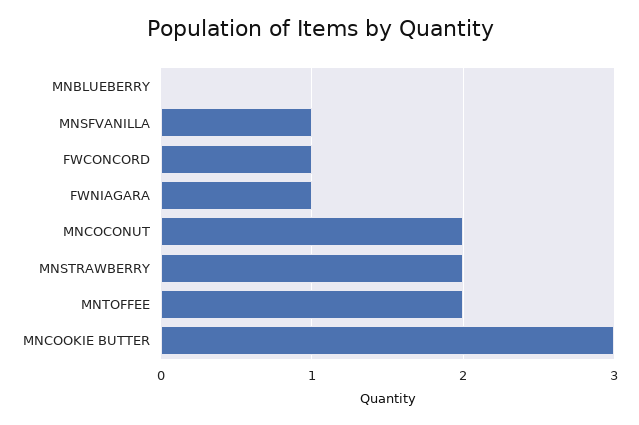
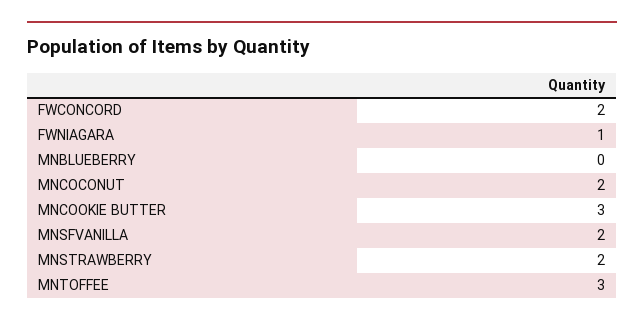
  {
    "MNBLUEBERRY": 0,
-   "MNSFVANILLA": 1,
+   "MNSFVANILLA": 2,
-   "FWCONCORD": 1,
+   "FWCONCORD": 2,
    "FWNIAGARA": 1,
    "MNCOCONUT": 2,
    "MNSTRAWBERRY": 2,
-   "MNTOFFEE": 2,
+   "MNTOFFEE": 3,
    "MNCOOKIE BUTTER": 3
  }

